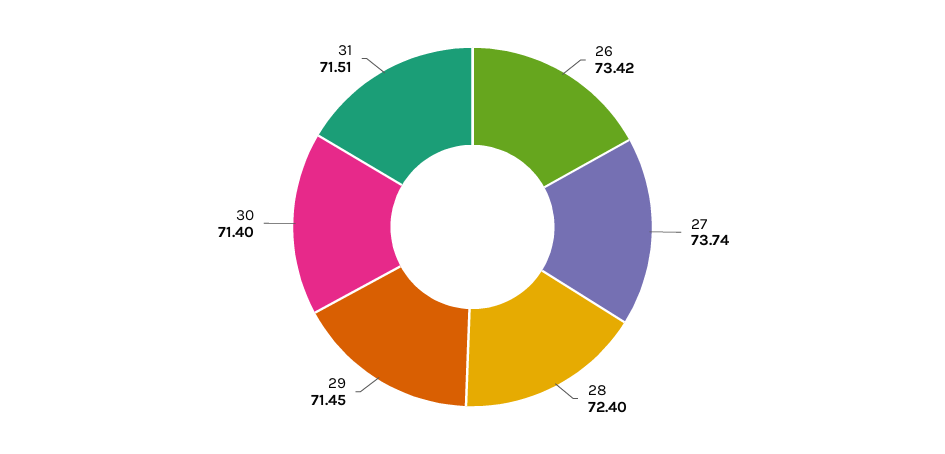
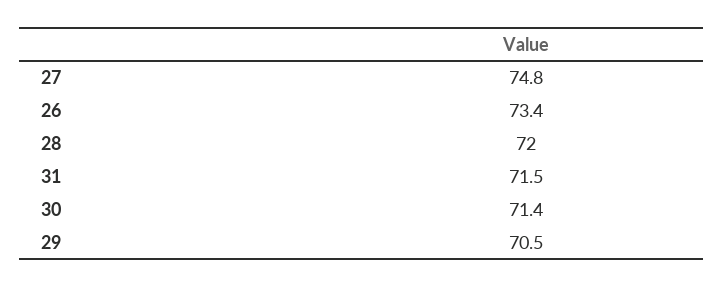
  {
    "26": 73.42,
-   "27": 73.74,
+   "27": 74.8,
-   "28": 72.4,
+   "28": 72,
-   "29": 71.45,
+   "29": 70.5,
    "30": 71.4,
    "31": 71.51
  }

